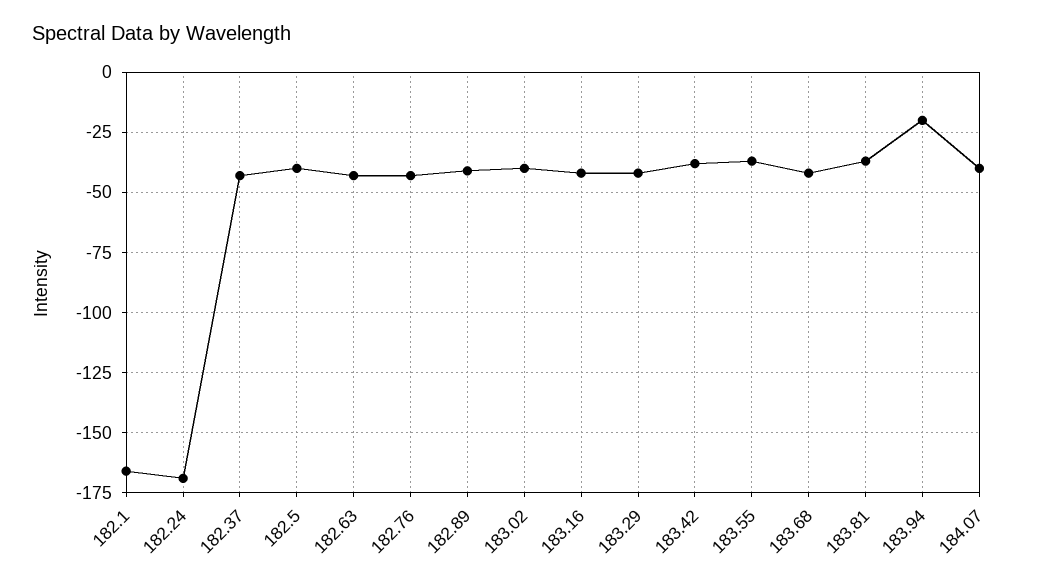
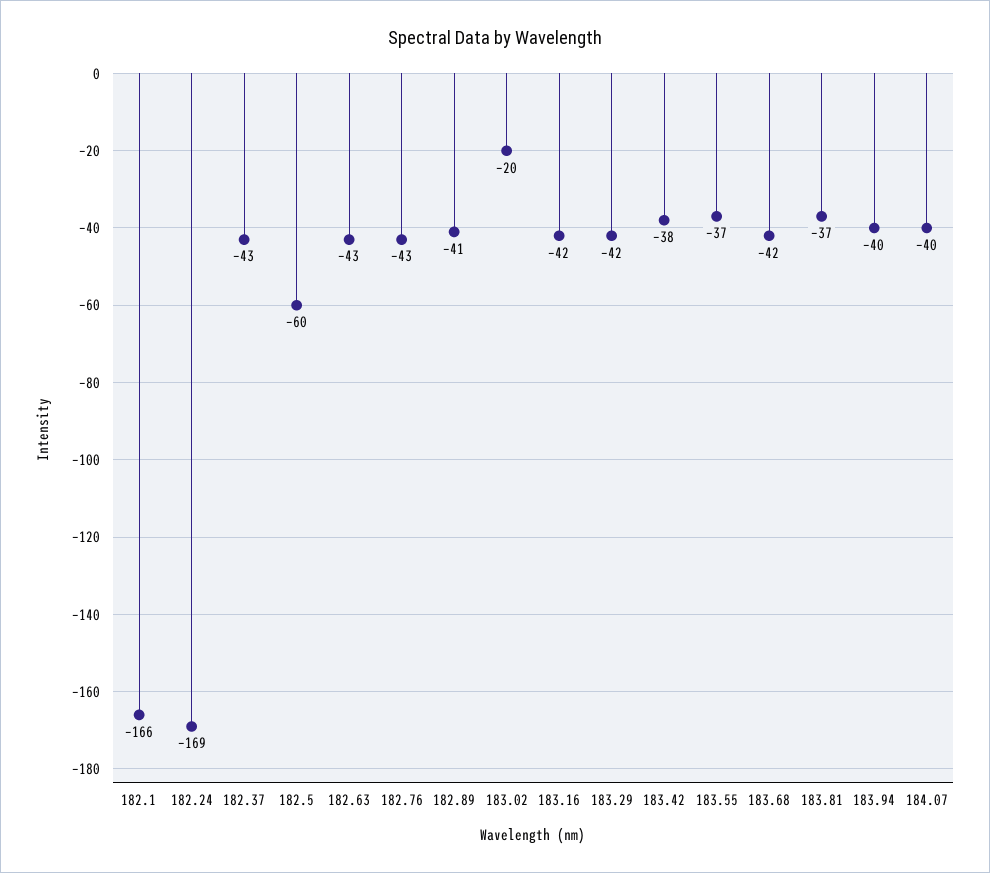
  {
    "182.1": -166,
    "182.24": -169,
    "182.37": -43,
-   "182.5": -40,
+   "182.5": -60,
    "182.63": -43,
    "182.76": -43,
    "182.89": -41,
-   "183.02": -40,
+   "183.02": -20,
    "183.16": -42,
    "183.29": -42,
    "183.42": -38,
    "183.55": -37,
    "183.68": -42,
    "183.81": -37,
-   "183.94": -20,
+   "183.94": -40,
    "184.07": -40
  }

